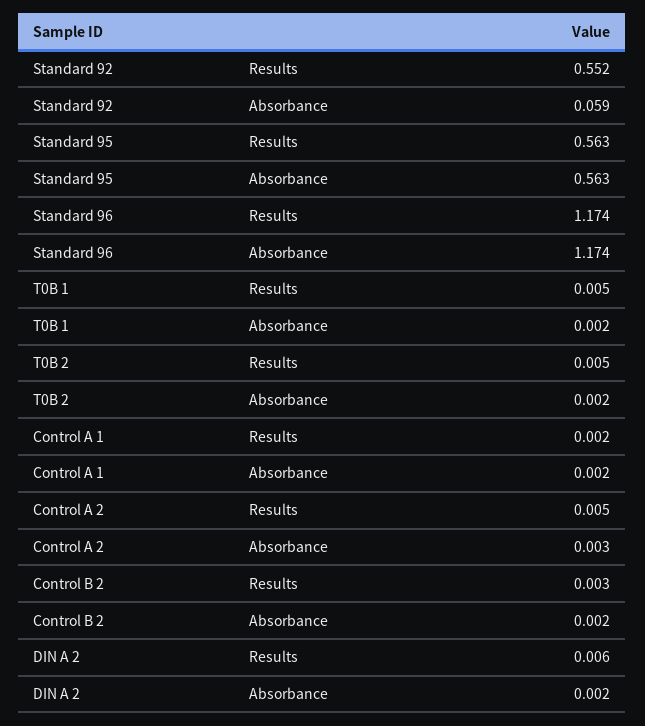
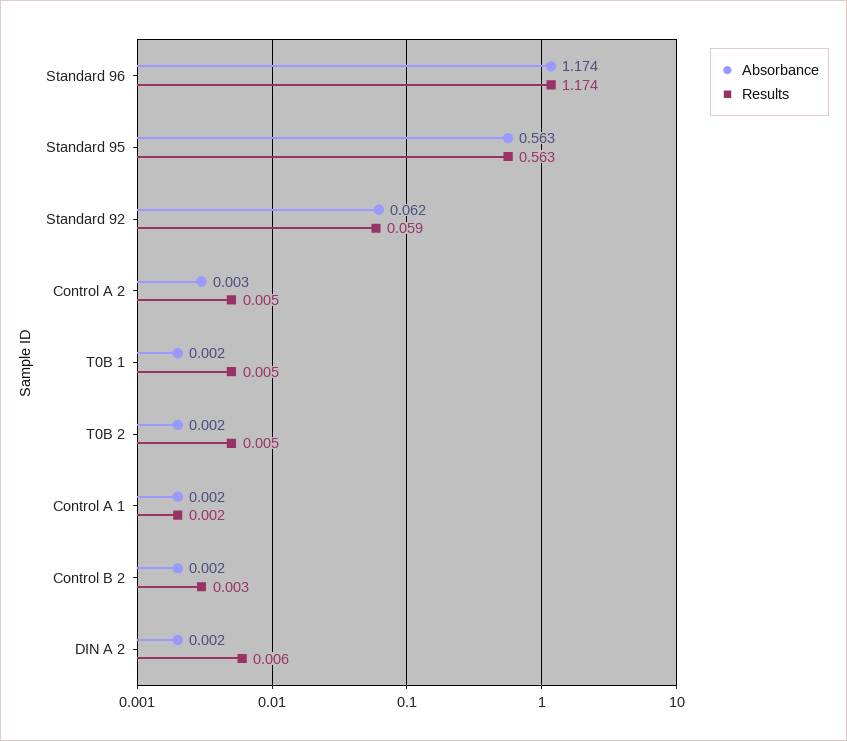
  {
    "Results": {
-     "Standard 92": 0.552,
+     "Standard 92": 0.059,
      "Standard 95": 0.563,
      "Standard 96": 1.174,
      "T0B 1": 0.005,
      "T0B 2": 0.005,
      "Control A 1": 0.002,
      "Control A 2": 0.005,
      "Control B 2": 0.003,
      "DIN A 2": 0.006
    },
    "Absorbance": {
-     "Standard 92": 0.059,
+     "Standard 92": 0.062,
      "Standard 95": 0.563,
      "Standard 96": 1.174,
      "T0B 1": 0.002,
      "T0B 2": 0.002,
      "Control A 1": 0.002,
      "Control A 2": 0.003,
      "Control B 2": 0.002,
      "DIN A 2": 0.002
    }
  }

